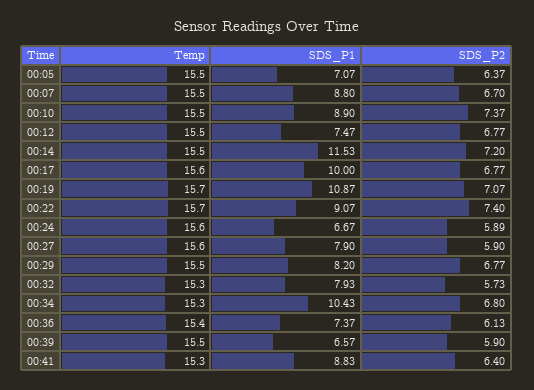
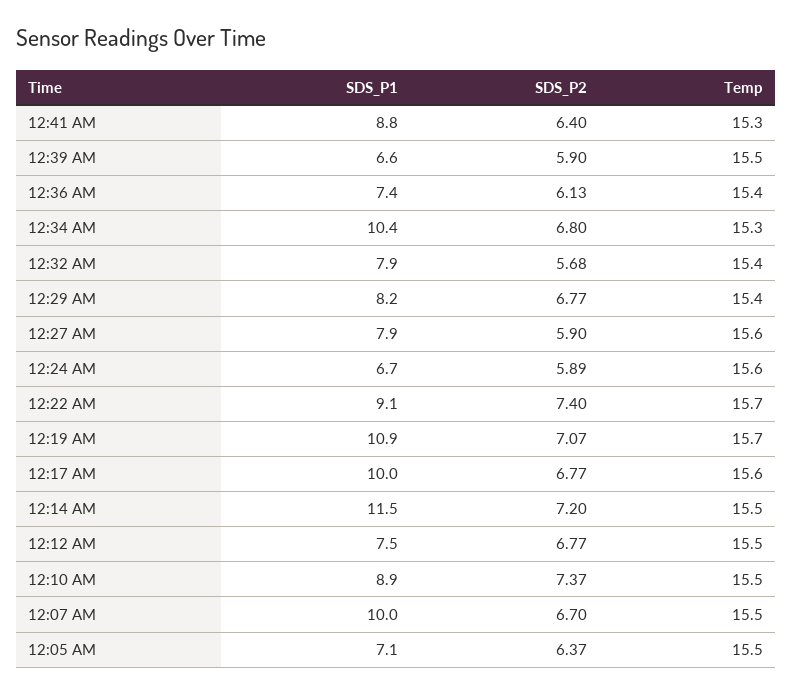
  {
    "Temp": {
      "00:05": 15.5,
      "00:07": 15.5,
      "00:10": 15.5,
      "00:12": 15.5,
      "00:14": 15.5,
      "00:17": 15.6,
      "00:19": 15.7,
      "00:22": 15.7,
      "00:24": 15.6,
      "00:27": 15.6,
-     "00:29": 15.5,
+     "00:29": 15.4,
-     "00:32": 15.3,
+     "00:32": 15.4,
      "00:34": 15.3,
      "00:36": 15.4,
      "00:39": 15.5,
      "00:41": 15.3
    },
    "SDS_P1": {
      "00:05": 7.07,
-     "00:07": 8.8,
+     "00:07": 10,
      "00:10": 8.9,
      "00:12": 7.47,
      "00:14": 11.53,
      "00:17": 10,
      "00:19": 10.87,
      "00:22": 9.07,
      "00:24": 6.67,
      "00:27": 7.9,
      "00:29": 8.2,
      "00:32": 7.93,
      "00:34": 10.43,
      "00:36": 7.37,
      "00:39": 6.57,
      "00:41": 8.83
    },
    "SDS_P2": {
      "00:05": 6.37,
      "00:07": 6.7,
      "00:10": 7.37,
      "00:12": 6.77,
      "00:14": 7.2,
      "00:17": 6.77,
      "00:19": 7.07,
      "00:22": 7.4,
      "00:24": 5.89,
      "00:27": 5.9,
      "00:29": 6.77,
-     "00:32": 5.73,
+     "00:32": 5.68,
      "00:34": 6.8,
      "00:36": 6.13,
      "00:39": 5.9,
      "00:41": 6.4
    }
  }

